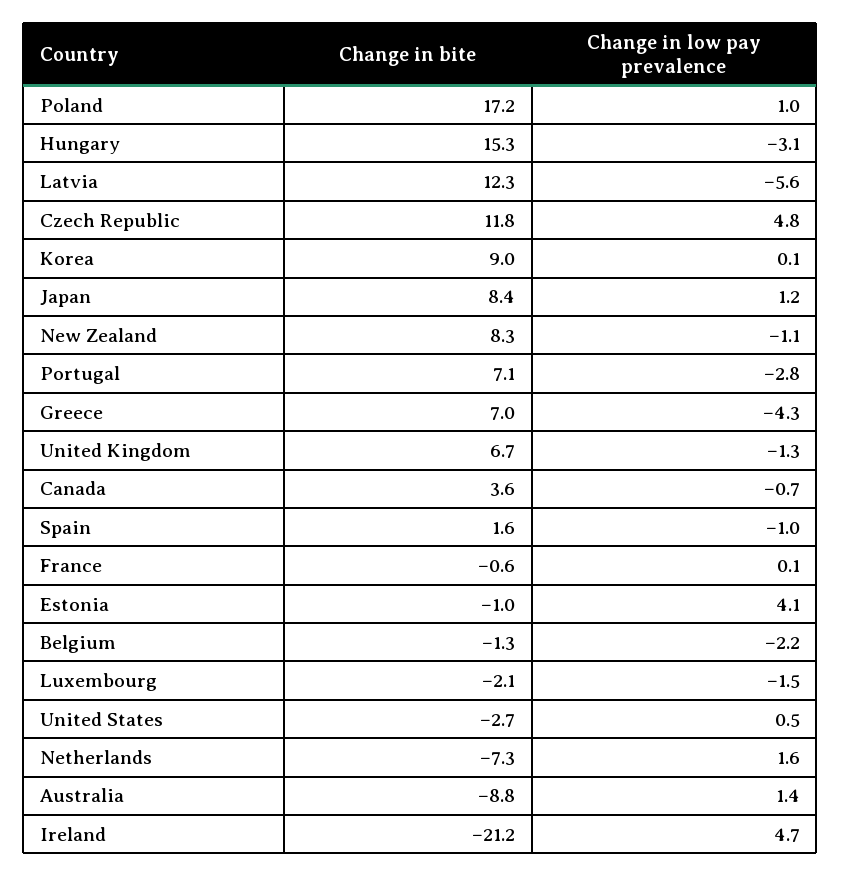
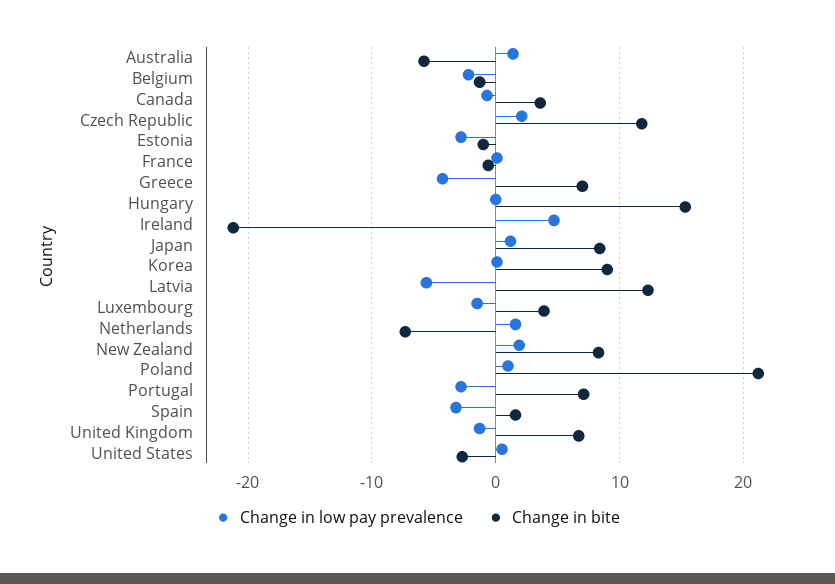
  {
    "Change in bite": {
-     "Poland": 17.2,
+     "Poland": 21,
      "Hungary": 15.3,
      "Latvia": 12.3,
      "Czech Republic": 11.8,
      "Korea": 9,
      "Japan": 8.4,
      "New Zealand": 8.3,
      "Portugal": 7.1,
      "Greece": 7,
      "United Kingdom": 6.7,
      "Canada": 3.6,
      "Spain": 1.6,
      "France": -0.6,
      "Estonia": -1,
      "Belgium": -1.3,
-     "Luxembourg": -2.1,
+     "Luxembourg": 4,
      "United States": -2.7,
      "Netherlands": -7.3,
-     "Australia": -8.8,
+     "Australia": -6,
      "Ireland": -21.2
    },
    "Change in low pay prevalence": {
      "Poland": 1,
-     "Hungary": -3.1,
+     "Hungary": 0,
      "Latvia": -5.6,
-     "Czech Republic": 4.8,
+     "Czech Republic": 2,
      "Korea": 0.1,
      "Japan": 1.2,
-     "New Zealand": -1.1,
+     "New Zealand": 2,
      "Portugal": -2.8,
      "Greece": -4.3,
      "United Kingdom": -1.3,
      "Canada": -0.7,
-     "Spain": -1,
+     "Spain": -3,
      "France": 0.1,
-     "Estonia": 4.1,
+     "Estonia": -3,
      "Belgium": -2.2,
      "Luxembourg": -1.5,
      "United States": 0.5,
      "Netherlands": 1.6,
      "Australia": 1.4,
      "Ireland": 4.7
    }
  }

